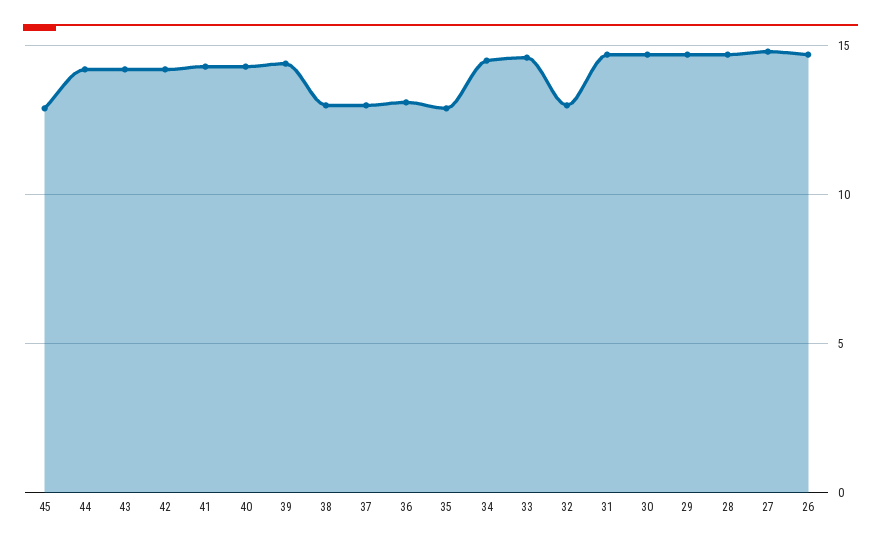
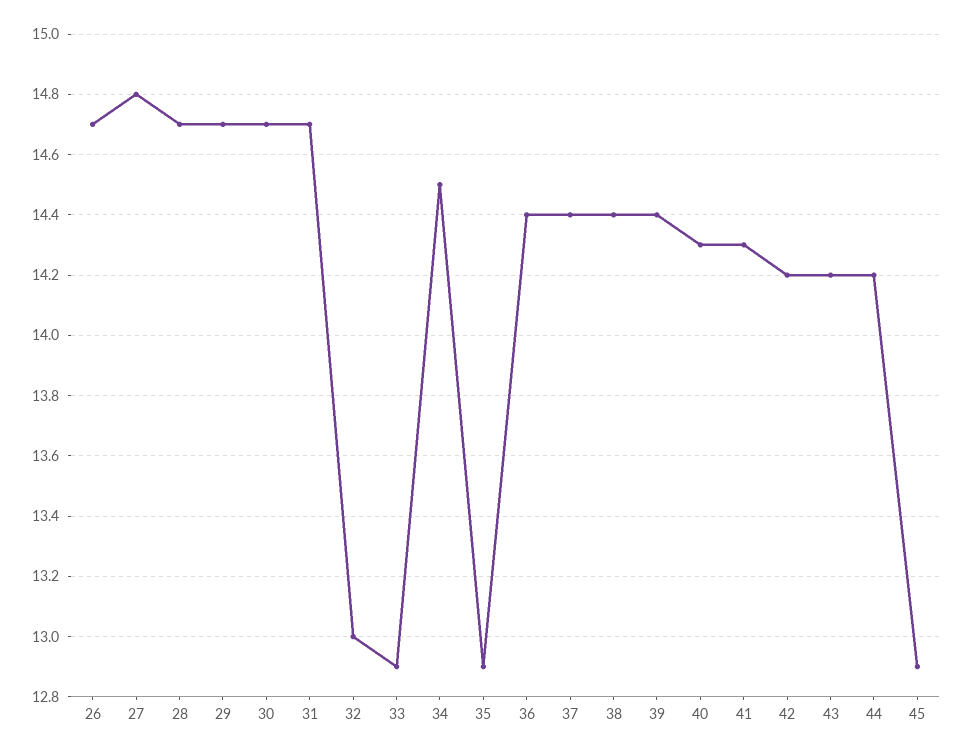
  {
    "45": 12.9,
    "44": 14.2,
    "43": 14.2,
    "42": 14.2,
    "41": 14.3,
    "40": 14.3,
    "39": 14.4,
-   "38": 13,
+   "38": 14.4,
-   "37": 13,
+   "37": 14.4,
-   "36": 13,
+   "36": 14.4,
    "35": 12.9,
    "34": 14.5,
-   "33": 14.5,
+   "33": 12.9,
    "32": 13,
    "31": 14.7,
    "30": 14.7,
    "29": 14.7,
    "28": 14.7,
    "27": 14.8,
    "26": 14.7
  }

